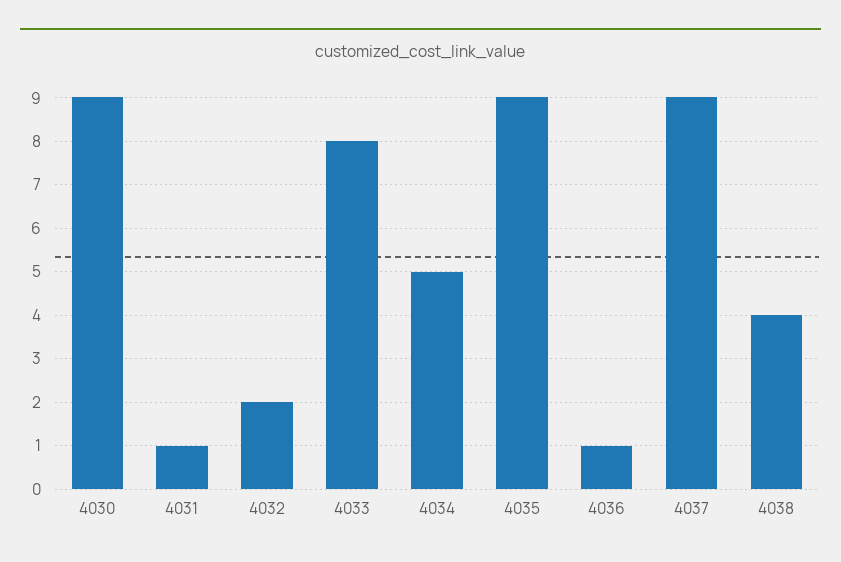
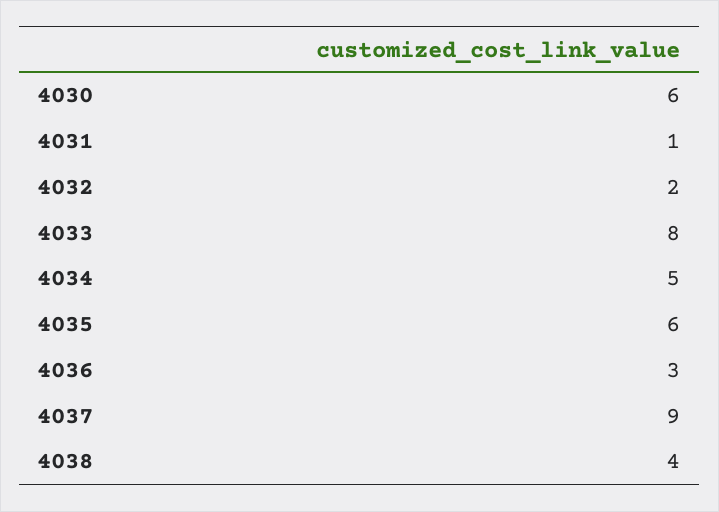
  {
-   "4030": 9,
+   "4030": 6,
    "4031": 1,
    "4032": 2,
    "4033": 8,
    "4034": 5,
-   "4035": 9,
+   "4035": 6,
-   "4036": 1,
+   "4036": 3,
    "4037": 9,
    "4038": 4
  }

